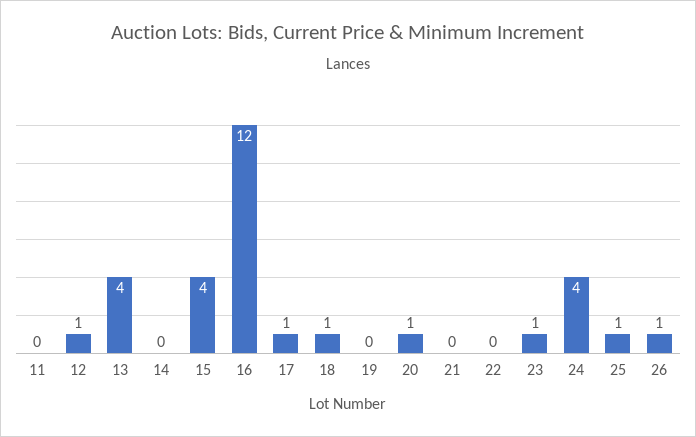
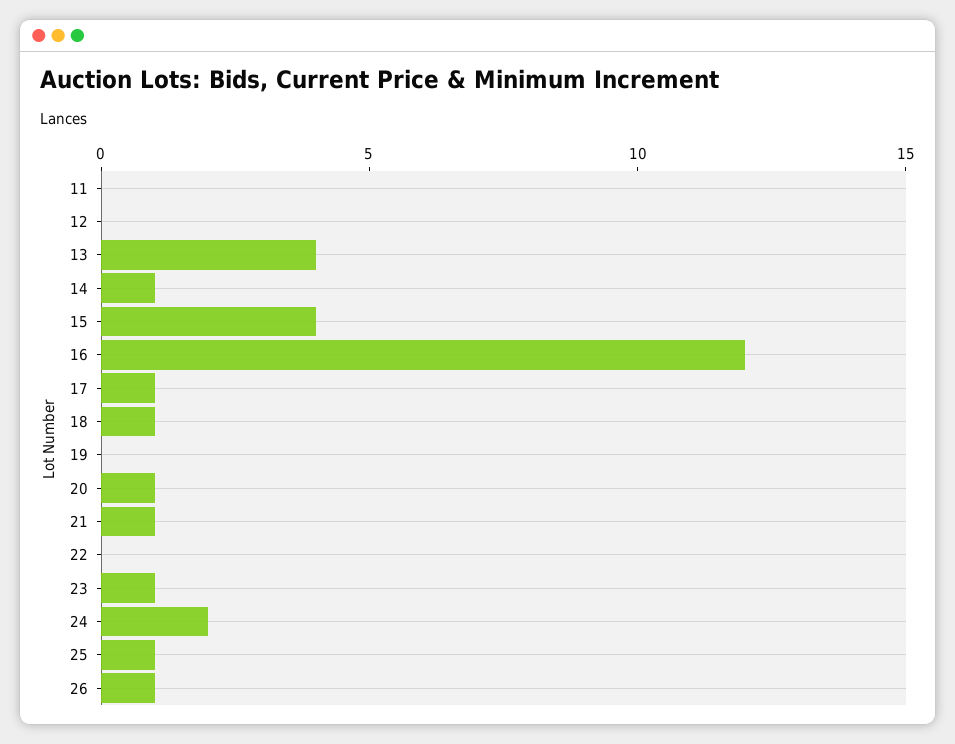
  {
    "11": 0,
-   "12": 1,
+   "12": 0,
    "13": 4,
-   "14": 0,
+   "14": 1,
    "15": 4,
    "16": 12,
    "17": 1,
    "18": 1,
    "19": 0,
    "20": 1,
-   "21": 0,
+   "21": 1,
    "22": 0,
    "23": 1,
-   "24": 4,
+   "24": 2,
    "25": 1,
    "26": 1
  }

